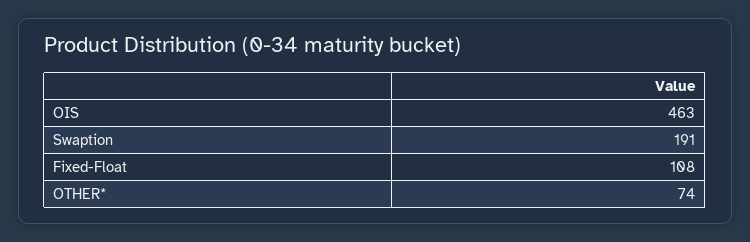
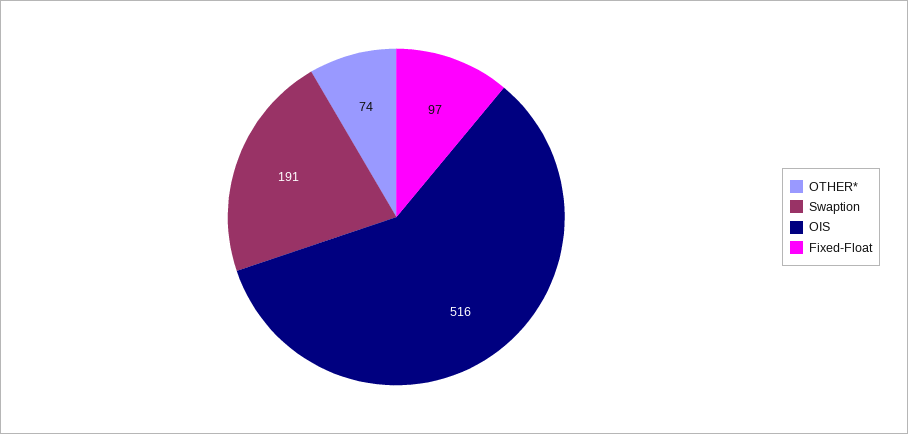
  {
-   "OIS": 463,
+   "OIS": 516,
    "Swaption": 191,
-   "Fixed-Float": 108,
+   "Fixed-Float": 97,
    "OTHER*": 74
  }

